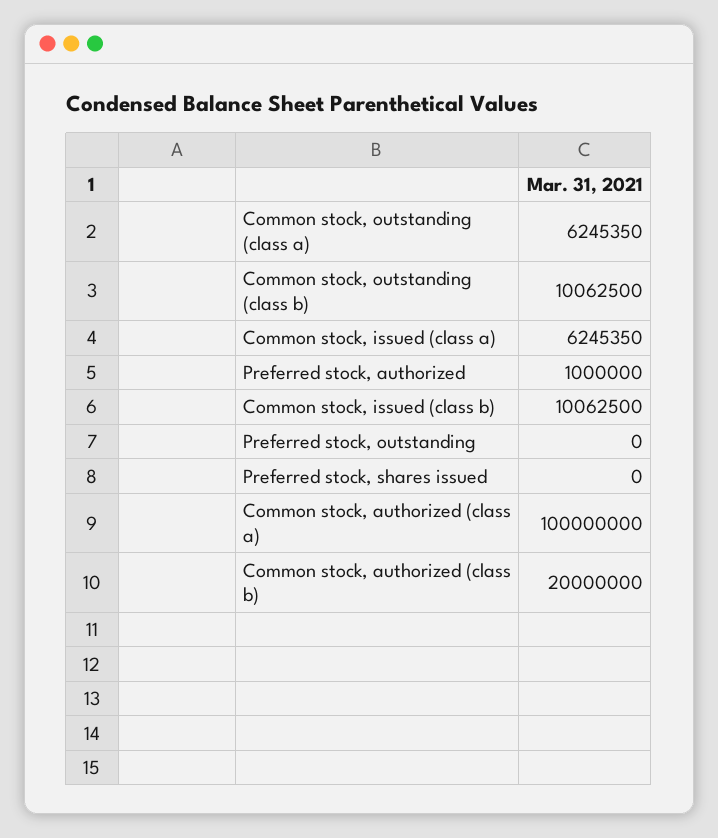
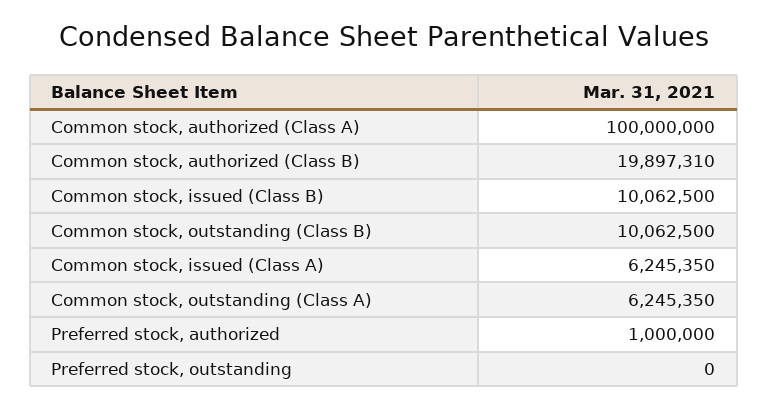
  {
    "Common stock, outstanding (class a)": 6245350,
    "Common stock, outstanding (class b)": 10062500,
    "Common stock, issued (class a)": 6245350,
    "Preferred stock, authorized": 1000000,
    "Common stock, issued (class b)": 10062500,
    "Preferred stock, outstanding": 0,
-   "Preferred stock, shares issued": 0,
    "Common stock, authorized (class a)": 100000000,
-   "Common stock, authorized (class b)": 20000000
+   "Common stock, authorized (class b)": 19897310
  }

